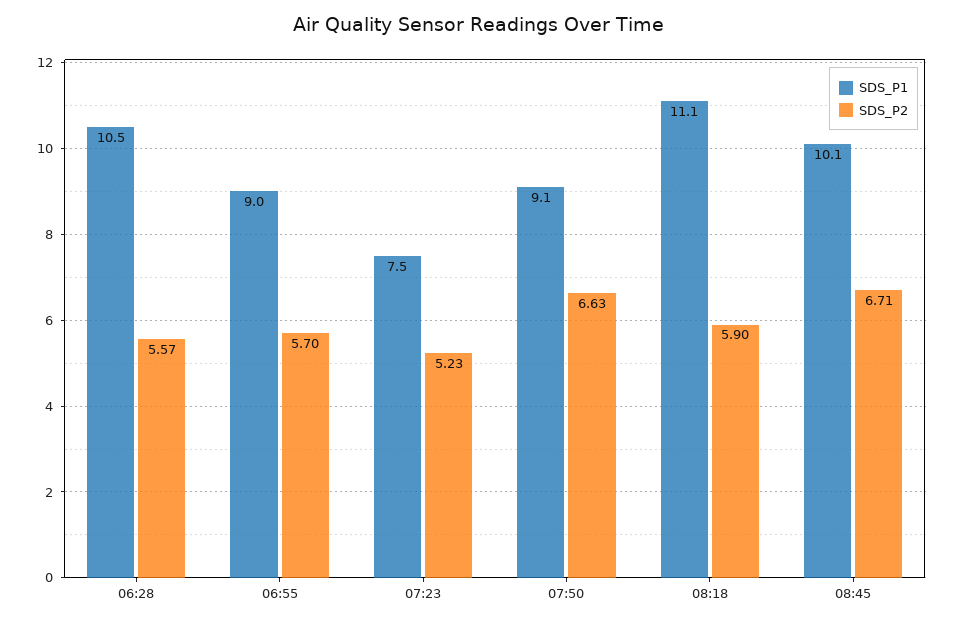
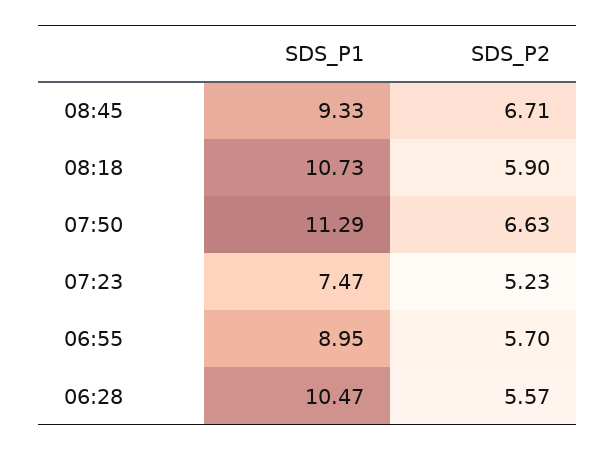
  {
    "SDS_P1": {
      "06:28": 10.47,
      "06:55": 8.95,
      "07:23": 7.47,
-     "07:50": 9.1,
+     "07:50": 11.29,
-     "08:18": 11.1,
+     "08:18": 10.73,
-     "08:45": 10.1
+     "08:45": 9.33
    },
    "SDS_P2": {
      "06:28": 5.57,
      "06:55": 5.7,
      "07:23": 5.23,
      "07:50": 6.63,
      "08:18": 5.9,
      "08:45": 6.71
    }
  }

